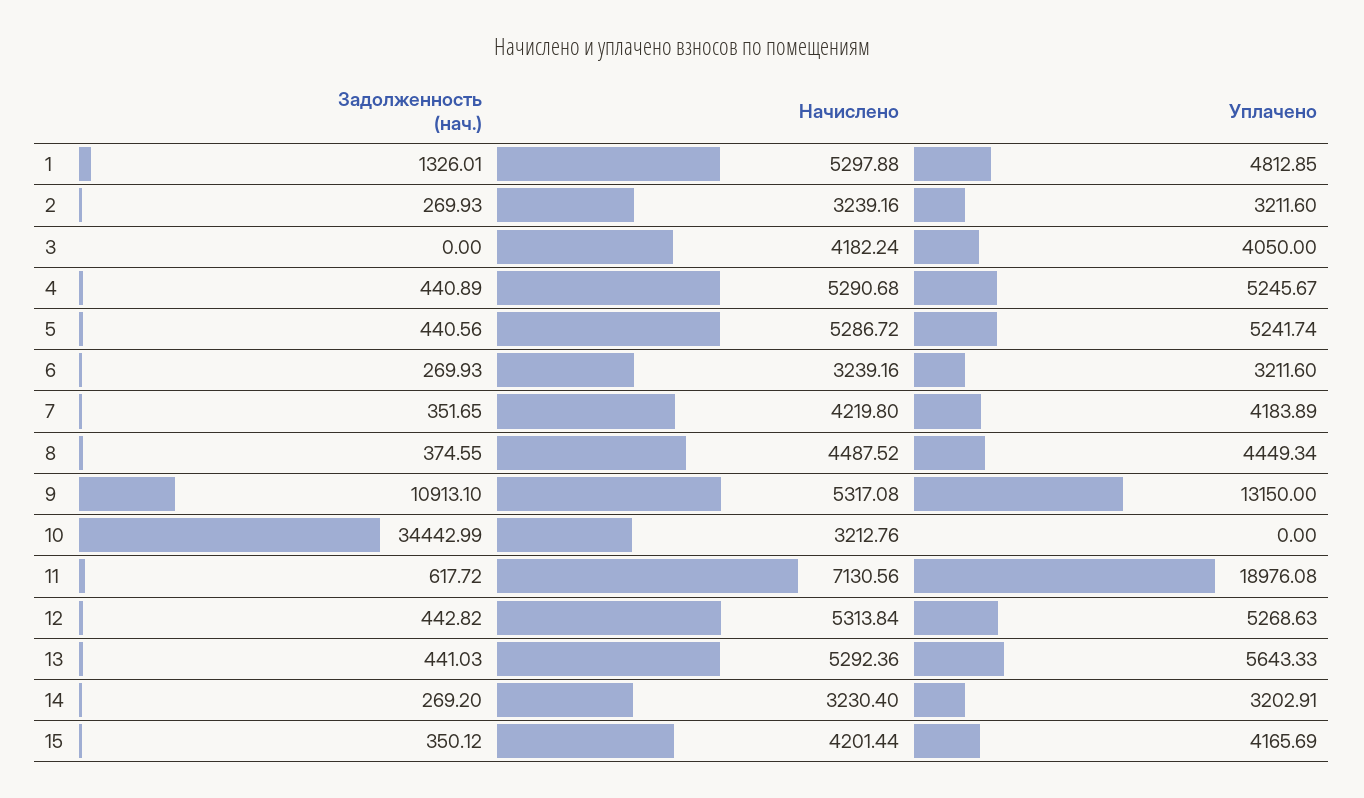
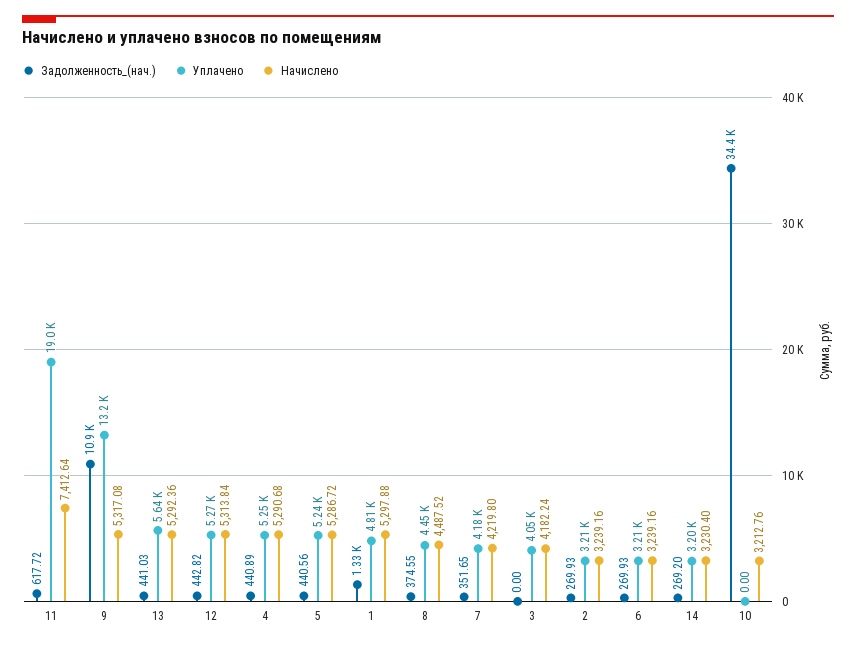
  {
    "Задолженность (нач.)": {
      "1": 1326.01,
      "2": 269.93,
      "3": 0,
      "4": 440.89,
      "5": 440.56,
      "6": 269.93,
      "7": 351.65,
      "8": 374.55,
      "9": 10913.1,
      "10": 34442.99,
      "11": 617.72,
      "12": 442.82,
      "13": 441.03,
-     "14": 269.2,
+     "14": 269.2
-     "15": 350.12
    },
    "Начислено": {
      "1": 5297.88,
      "2": 3239.16,
      "3": 4182.24,
      "4": 5290.68,
      "5": 5286.72,
      "6": 3239.16,
      "7": 4219.8,
      "8": 4487.52,
      "9": 5317.08,
      "10": 3212.76,
-     "11": 7130.56,
+     "11": 7412.64,
      "12": 5313.84,
      "13": 5292.36,
-     "14": 3230.4,
+     "14": 3230.4
-     "15": 4201.44
    },
    "Уплачено": {
      "1": 4812.85,
      "2": 3211.6,
      "3": 4050,
      "4": 5245.67,
      "5": 5241.74,
      "6": 3211.6,
      "7": 4183.89,
      "8": 4449.34,
      "9": 13150,
      "10": 0,
      "11": 18976.08,
      "12": 5268.63,
      "13": 5643.33,
-     "14": 3202.91,
+     "14": 3202.91
-     "15": 4165.69
    }
  }

